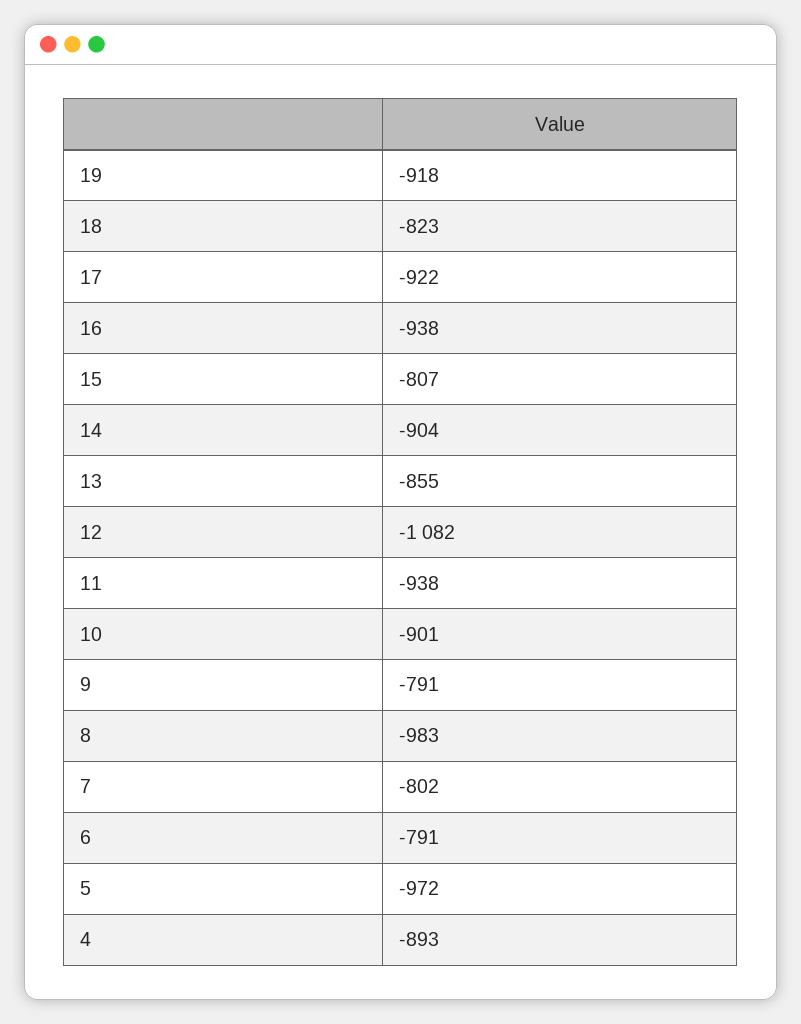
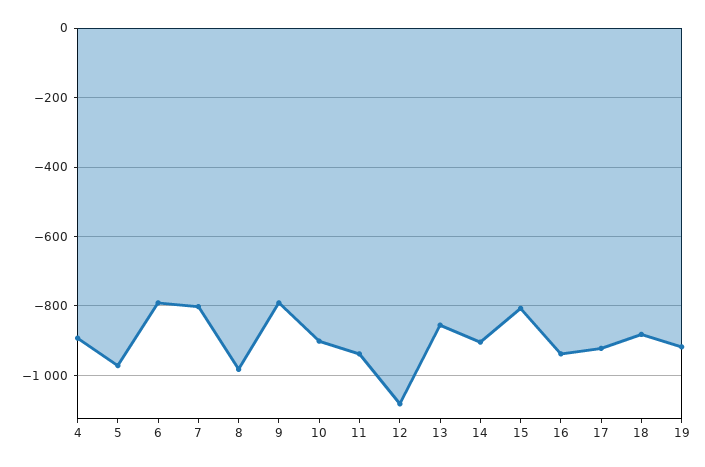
  {
    "19": -918,
-   "18": -823,
+   "18": -880,
    "17": -922,
    "16": -938,
    "15": -807,
    "14": -904,
    "13": -855,
    "12": -1082,
    "11": -938,
    "10": -901,
    "9": -791,
    "8": -983,
    "7": -802,
    "6": -791,
    "5": -972,
    "4": -893
  }

